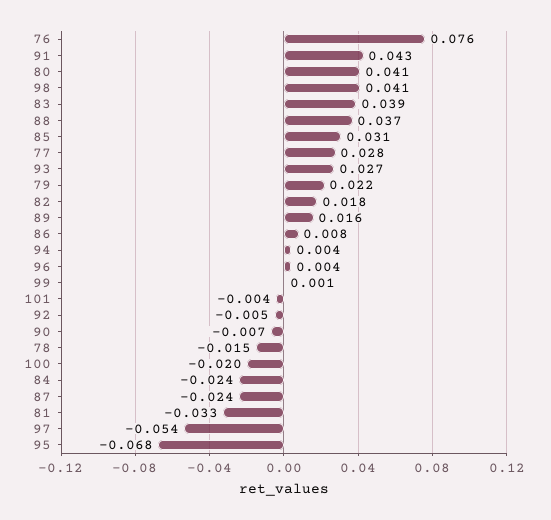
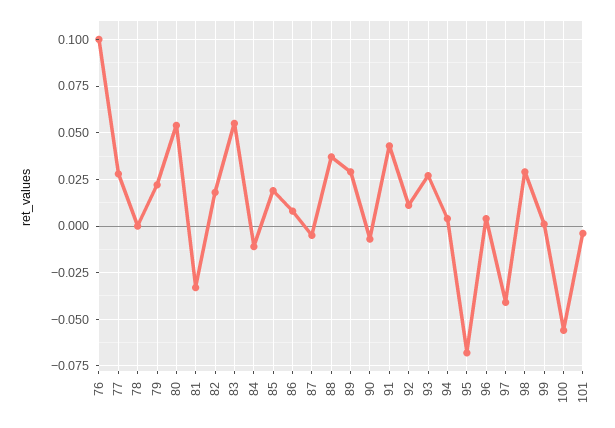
  {
-   "76": 0.076,
+   "76": 0.1,
    "91": 0.043,
-   "80": 0.041,
+   "80": 0.055,
-   "98": 0.041,
+   "98": 0.03,
-   "83": 0.039,
+   "83": 0.055,
    "88": 0.037,
-   "85": 0.031,
+   "85": 0.02,
    "77": 0.028,
    "93": 0.027,
    "79": 0.022,
    "82": 0.018,
-   "89": 0.016,
+   "89": 0.03,
    "86": 0.008,
    "94": 0.004,
    "96": 0.004,
    "99": 0.001,
    "101": -0.004,
-   "92": -0.005,
+   "92": 0.01,
    "90": -0.007,
-   "78": -0.015,
+   "78": 0,
-   "100": -0.02,
+   "100": -0.055,
-   "84": -0.024,
+   "84": -0.01,
-   "87": -0.024,
+   "87": -0.005,
    "81": -0.033,
-   "97": -0.054,
+   "97": -0.04,
    "95": -0.068
  }

